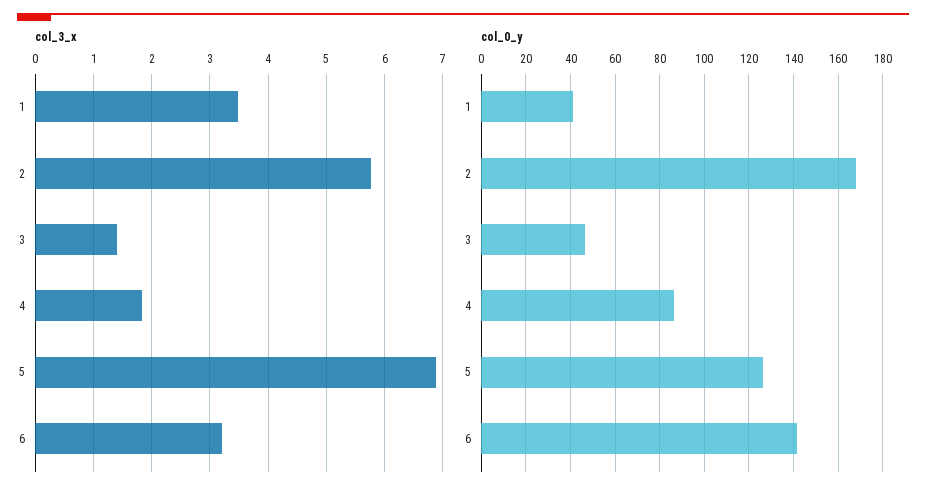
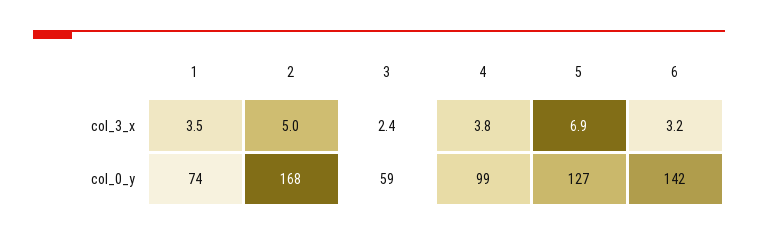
  {
    "col_3_x": {
      "1": 3.5,
-     "2": 5.8,
+     "2": 5,
-     "3": 1.4,
+     "3": 2.4,
-     "4": 1.8,
+     "4": 3.8,
      "5": 6.9,
      "6": 3.2
    },
    "col_0_y": {
-     "1": 40,
+     "1": 74,
      "2": 168,
-     "3": 45,
+     "3": 59,
-     "4": 85,
+     "4": 99,
      "5": 127,
      "6": 142
    }
  }

